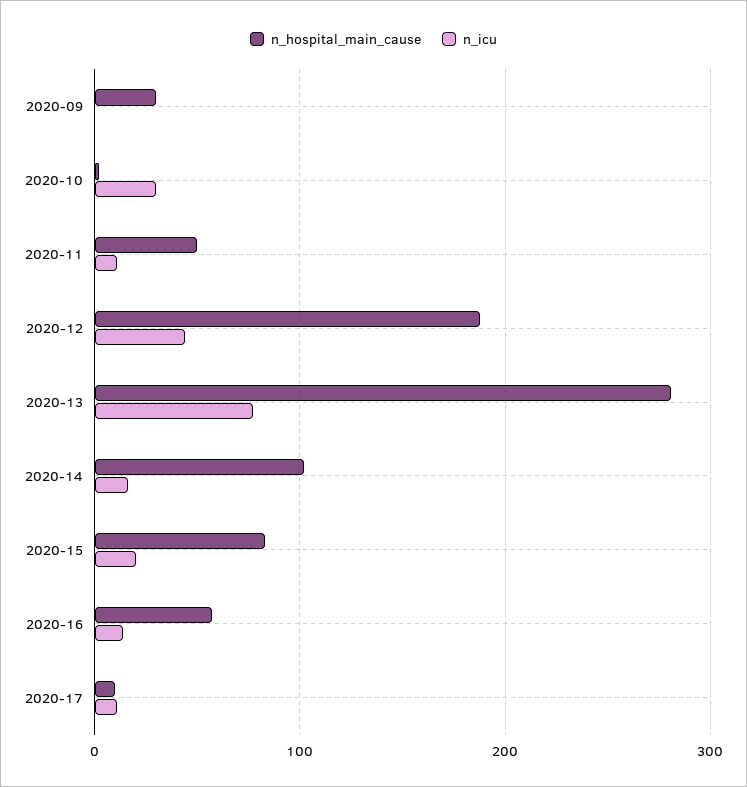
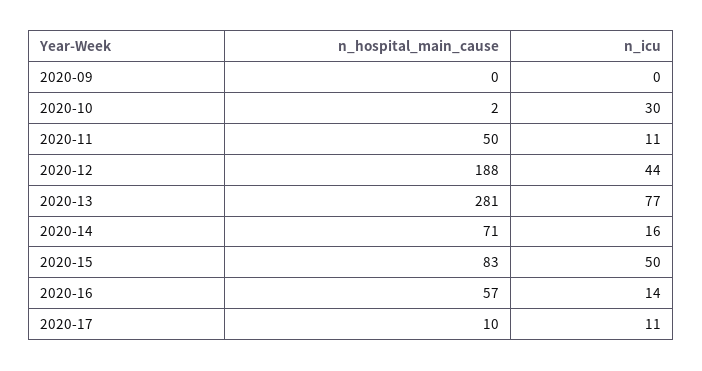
  {
    "n_hospital_main_cause": {
-     "2020-09": 30,
+     "2020-09": 0,
      "2020-10": 2,
      "2020-11": 50,
      "2020-12": 188,
      "2020-13": 281,
-     "2020-14": 100,
+     "2020-14": 71,
      "2020-15": 83,
      "2020-16": 57,
      "2020-17": 10
    },
    "n_icu": {
      "2020-09": 0,
      "2020-10": 30,
      "2020-11": 11,
      "2020-12": 44,
      "2020-13": 77,
      "2020-14": 16,
-     "2020-15": 20,
+     "2020-15": 50,
      "2020-16": 14,
      "2020-17": 11
    }
  }

